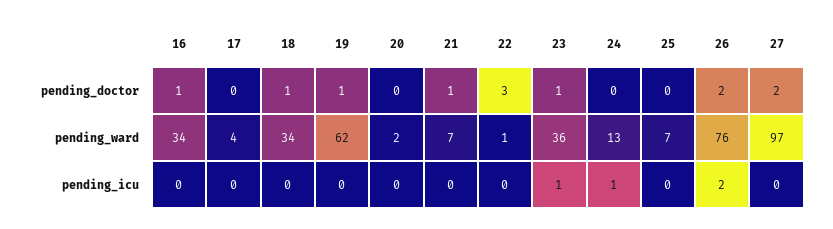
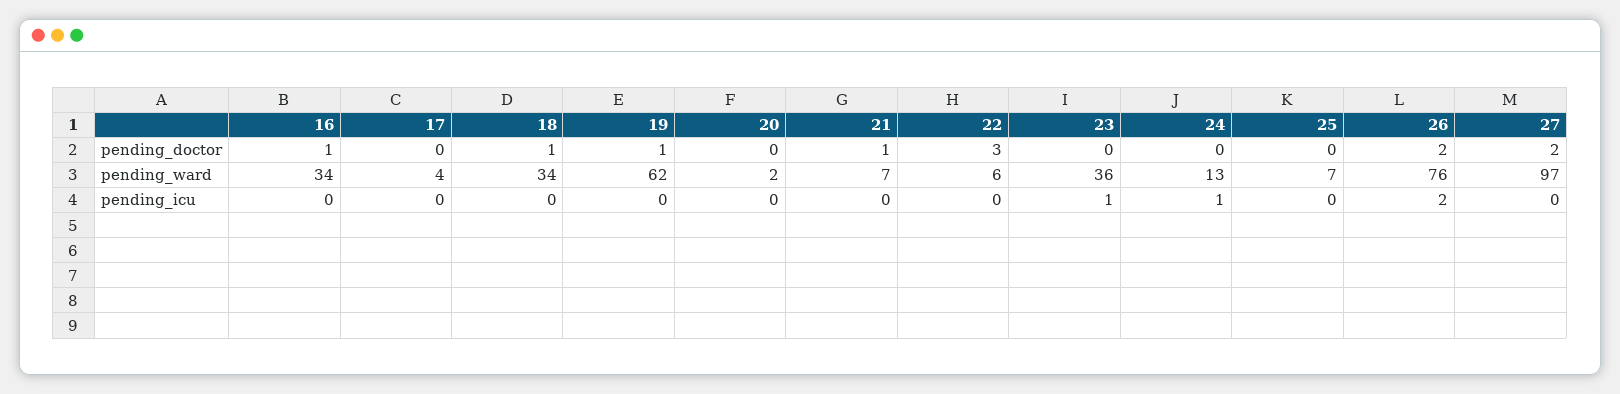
  {
    "16": {
      "pending_doctor": 1,
      "pending_ward": 34,
      "pending_icu": 0
    },
    "17": {
      "pending_doctor": 0,
      "pending_ward": 4,
      "pending_icu": 0
    },
    "18": {
      "pending_doctor": 1,
      "pending_ward": 34,
      "pending_icu": 0
    },
    "19": {
      "pending_doctor": 1,
      "pending_ward": 62,
      "pending_icu": 0
    },
    "20": {
      "pending_doctor": 0,
      "pending_ward": 2,
      "pending_icu": 0
    },
    "21": {
      "pending_doctor": 1,
      "pending_ward": 7,
      "pending_icu": 0
    },
    "22": {
      "pending_doctor": 3,
-     "pending_ward": 1,
+     "pending_ward": 6,
      "pending_icu": 0
    },
    "23": {
-     "pending_doctor": 1,
+     "pending_doctor": 0,
      "pending_ward": 36,
      "pending_icu": 1
    },
    "24": {
      "pending_doctor": 0,
      "pending_ward": 13,
      "pending_icu": 1
    },
    "25": {
      "pending_doctor": 0,
      "pending_ward": 7,
      "pending_icu": 0
    },
    "26": {
      "pending_doctor": 2,
      "pending_ward": 76,
      "pending_icu": 2
    },
    "27": {
      "pending_doctor": 2,
      "pending_ward": 97,
      "pending_icu": 0
    }
  }

